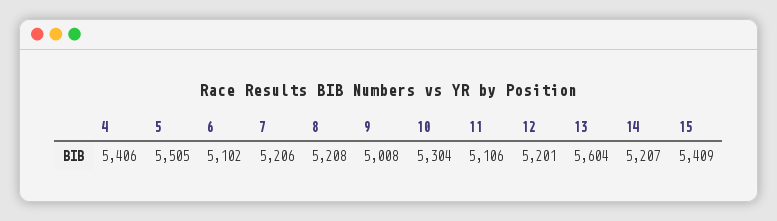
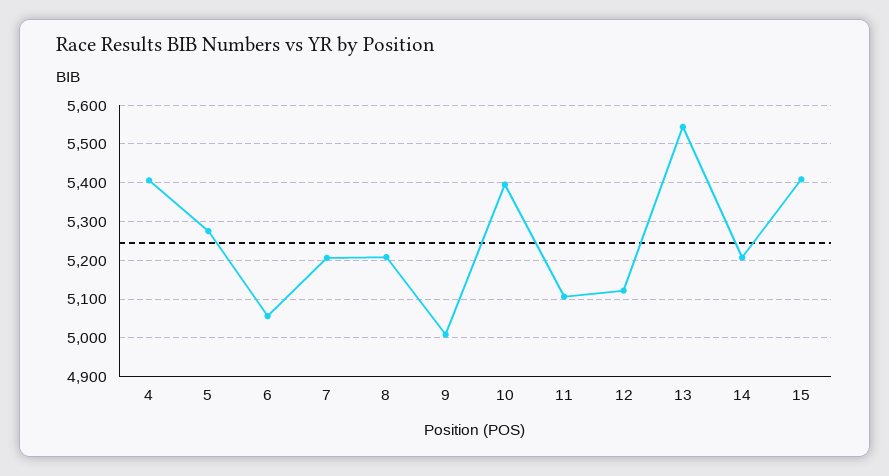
  {
    "4": 5406,
-   "5": 5505,
+   "5": 5280,
-   "6": 5102,
+   "6": 5060,
    "7": 5206,
    "8": 5208,
    "9": 5008,
-   "10": 5304,
+   "10": 5400,
    "11": 5106,
-   "12": 5201,
+   "12": 5120,
-   "13": 5604,
+   "13": 5540,
    "14": 5207,
    "15": 5409
  }

